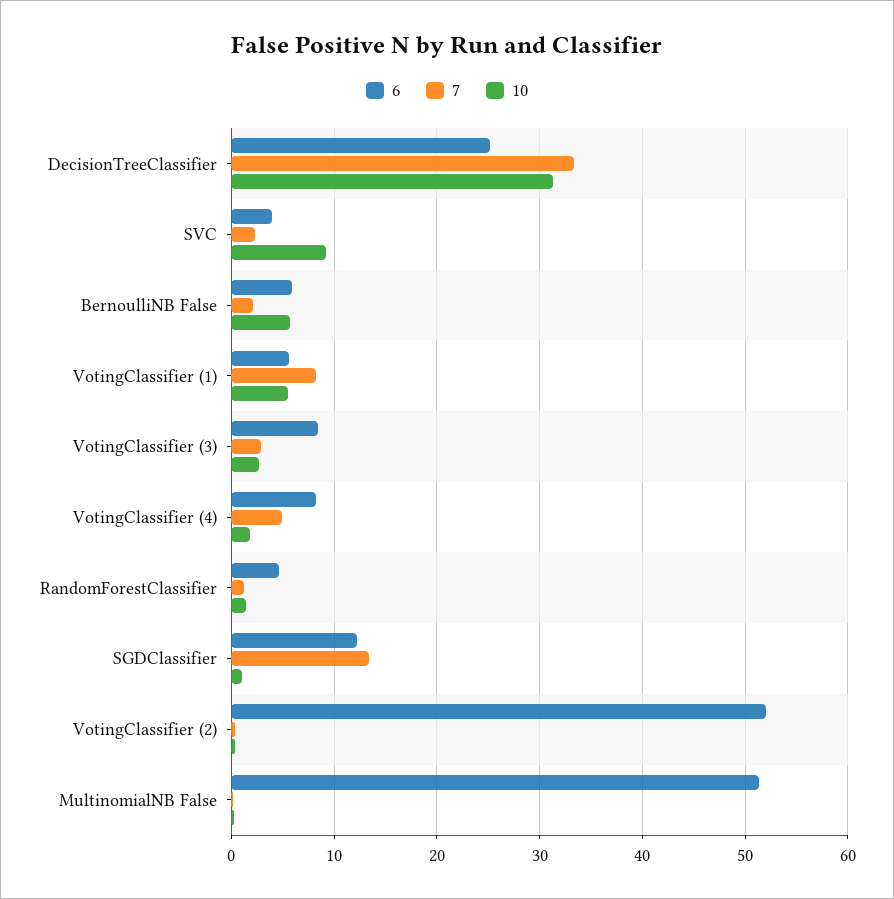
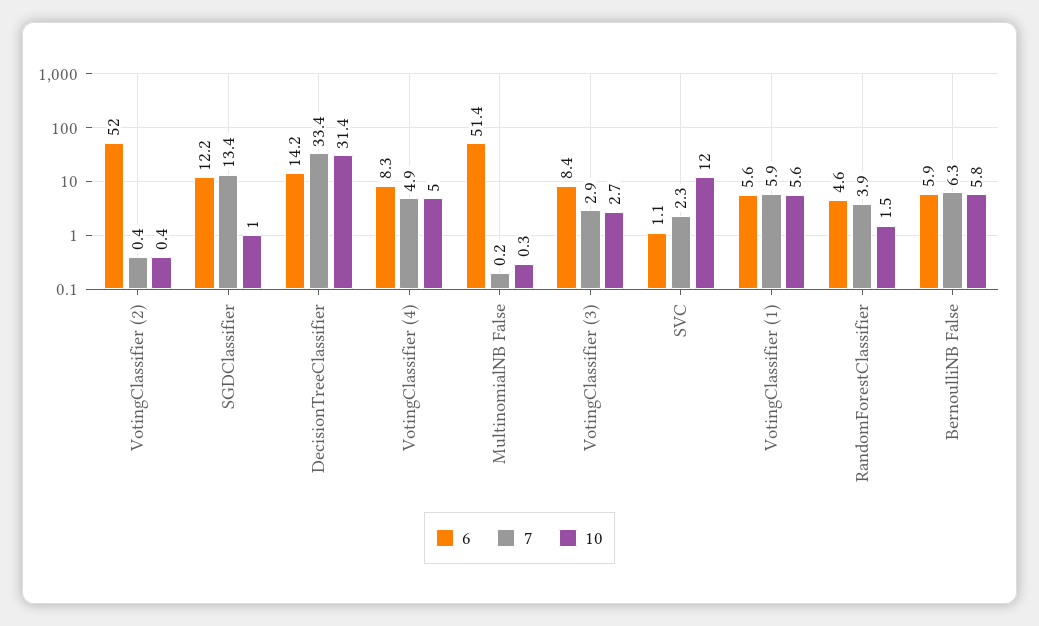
  {
    "6": {
-     "DecisionTreeClassifier": 25,
+     "DecisionTreeClassifier": 14.2,
-     "SVC": 4,
+     "SVC": 1.1,
      "BernoulliNB False": 5.9,
      "VotingClassifier (1)": 5.6,
      "VotingClassifier (3)": 8.4,
      "VotingClassifier (4)": 8.3,
      "RandomForestClassifier": 4.6,
      "SGDClassifier": 12.2,
      "VotingClassifier (2)": 52,
      "MultinomialNB False": 51.4
    },
    "7": {
      "DecisionTreeClassifier": 33.4,
      "SVC": 2.3,
-     "BernoulliNB False": 2,
+     "BernoulliNB False": 6.3,
-     "VotingClassifier (1)": 8,
+     "VotingClassifier (1)": 5.9,
      "VotingClassifier (3)": 2.9,
      "VotingClassifier (4)": 4.9,
-     "RandomForestClassifier": 1,
+     "RandomForestClassifier": 3.9,
      "SGDClassifier": 13.4,
      "VotingClassifier (2)": 0.4,
      "MultinomialNB False": 0.2
    },
    "10": {
      "DecisionTreeClassifier": 31.4,
-     "SVC": 9,
+     "SVC": 12,
      "BernoulliNB False": 5.8,
      "VotingClassifier (1)": 5.6,
      "VotingClassifier (3)": 2.7,
-     "VotingClassifier (4)": 2,
+     "VotingClassifier (4)": 5,
      "RandomForestClassifier": 1.5,
      "SGDClassifier": 1,
      "VotingClassifier (2)": 0.4,
      "MultinomialNB False": 0.3
    }
  }

